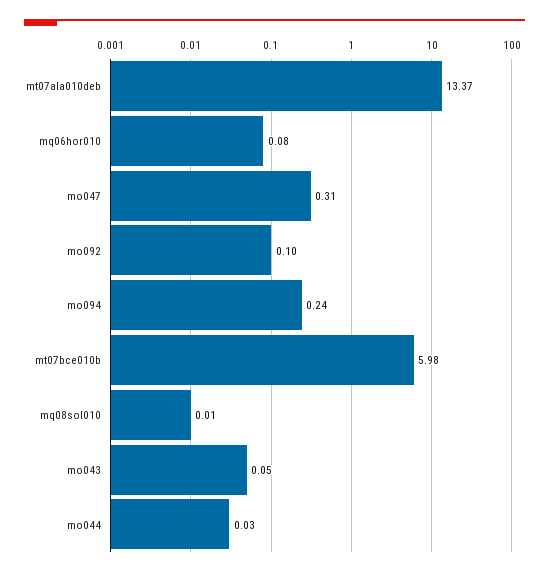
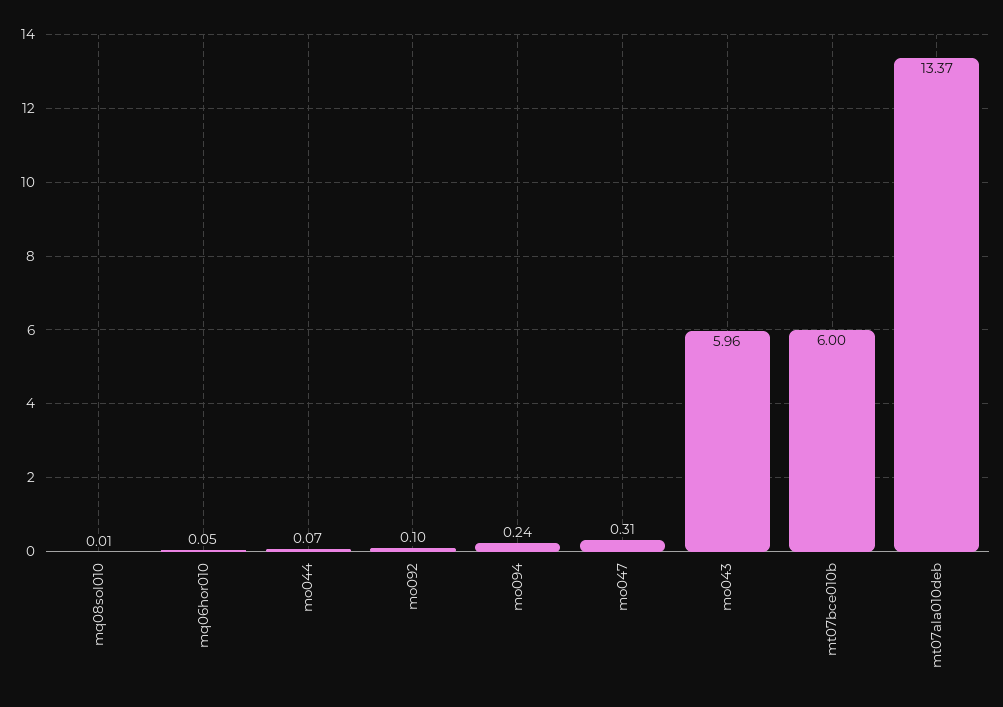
  {
    "mt07ala010deb": 13.37,
-   "mq06hor010": 0.08,
+   "mq06hor010": 0.05,
    "mo047": 0.31,
    "mo092": 0.1,
    "mo094": 0.24,
-   "mt07bce010b": 5.98,
+   "mt07bce010b": 6,
    "mq08sol010": 0.01,
-   "mo043": 0.05,
+   "mo043": 5.96,
-   "mo044": 0.03
+   "mo044": 0.07
  }

